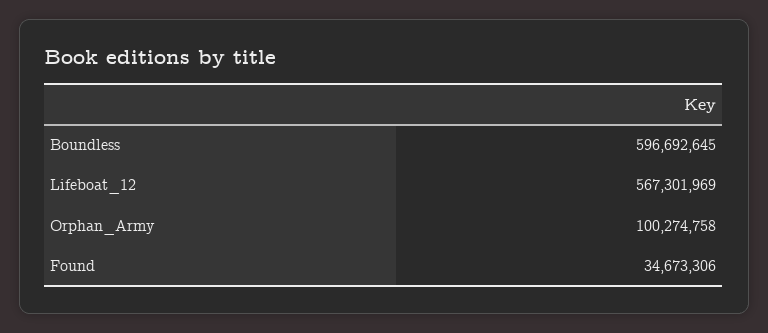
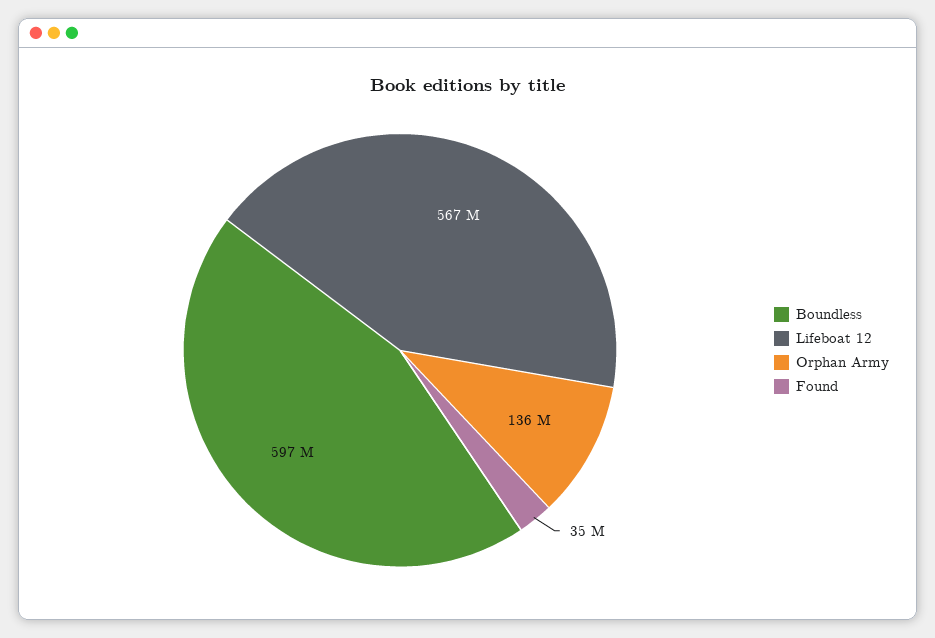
  {
    "Boundless": 596692645,
    "Lifeboat_12": 567301969,
-   "Orphan_Army": 100274758,
+   "Orphan_Army": 136000000,
    "Found": 34673306
  }

